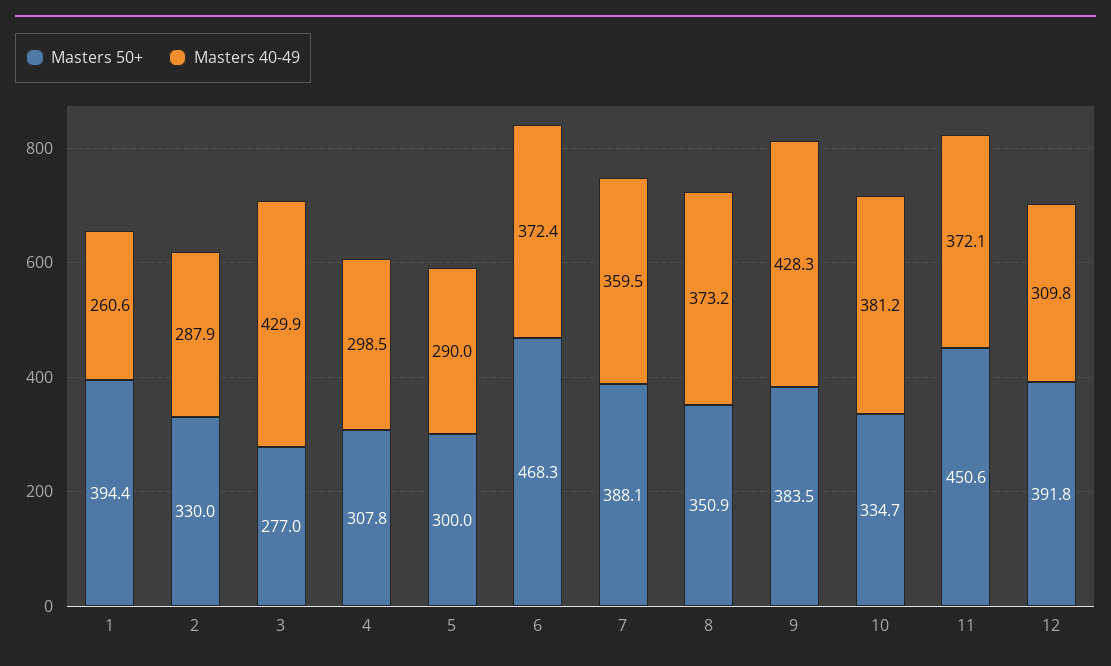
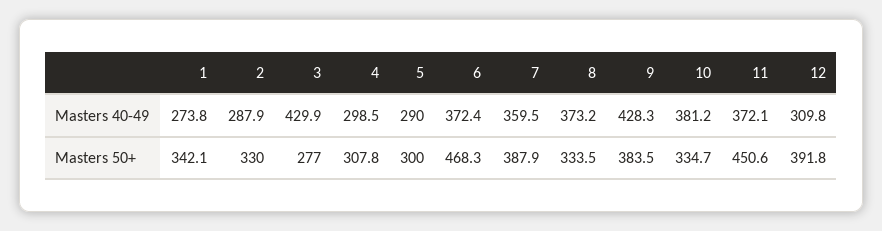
  {
    "Masters 50+": {
-     "1": 394.4,
+     "1": 342.1,
      "2": 330,
      "3": 277,
      "4": 307.8,
      "5": 300,
      "6": 468.3,
-     "7": 388.1,
+     "7": 387.9,
-     "8": 350.9,
+     "8": 333.5,
      "9": 383.5,
      "10": 334.7,
      "11": 450.6,
      "12": 391.8
    },
    "Masters 40-49": {
-     "1": 260.6,
+     "1": 273.8,
      "2": 287.9,
      "3": 429.9,
      "4": 298.5,
      "5": 290,
      "6": 372.4,
      "7": 359.5,
      "8": 373.2,
      "9": 428.3,
      "10": 381.2,
      "11": 372.1,
      "12": 309.8
    }
  }

